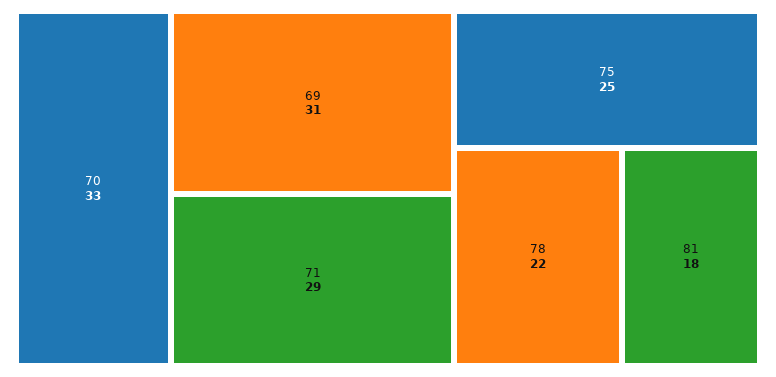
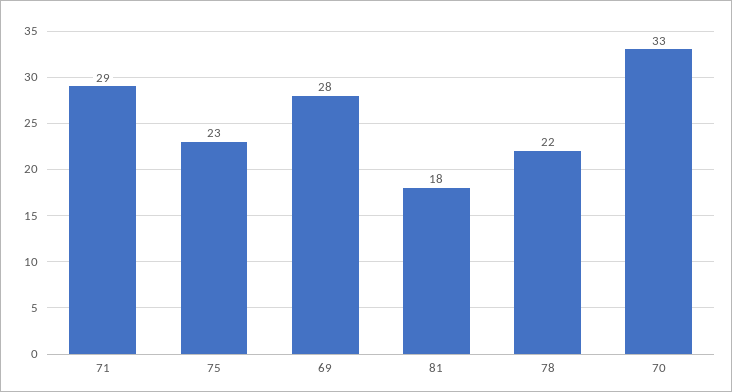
  {
    "70": 33,
-   "69": 31,
+   "69": 28,
    "71": 29,
-   "75": 25,
+   "75": 23,
    "78": 22,
    "81": 18
  }

